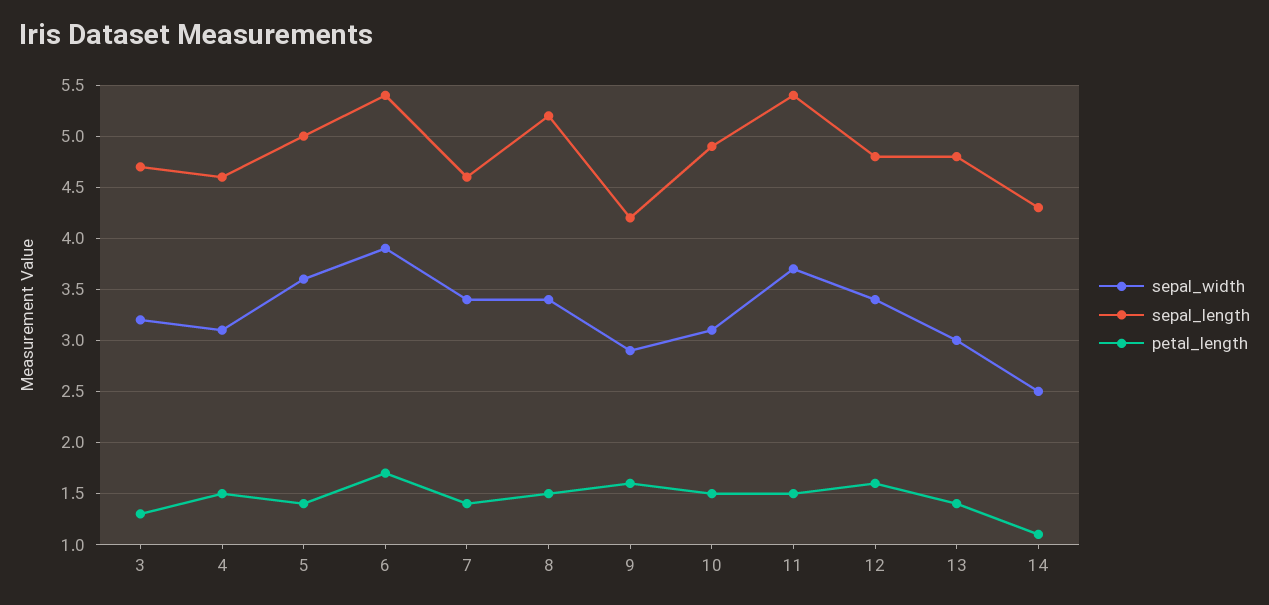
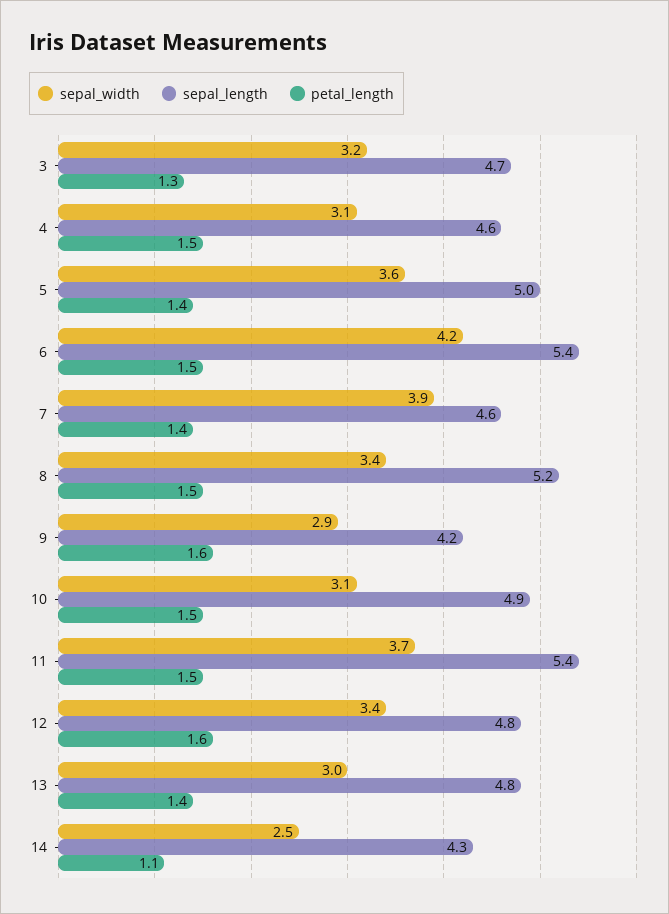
  {
    "sepal_width": {
      "3": 3.2,
      "4": 3.1,
      "5": 3.6,
-     "6": 3.9,
+     "6": 4.2,
-     "7": 3.4,
+     "7": 3.9,
      "8": 3.4,
      "9": 2.9,
      "10": 3.1,
      "11": 3.7,
      "12": 3.4,
      "13": 3,
      "14": 2.5
    },
    "sepal_length": {
      "3": 4.7,
      "4": 4.6,
      "5": 5,
      "6": 5.4,
      "7": 4.6,
      "8": 5.2,
      "9": 4.2,
      "10": 4.9,
      "11": 5.4,
      "12": 4.8,
      "13": 4.8,
      "14": 4.3
    },
    "petal_length": {
      "3": 1.3,
      "4": 1.5,
      "5": 1.4,
-     "6": 1.7,
+     "6": 1.5,
      "7": 1.4,
      "8": 1.5,
      "9": 1.6,
      "10": 1.5,
      "11": 1.5,
      "12": 1.6,
      "13": 1.4,
      "14": 1.1
    }
  }

